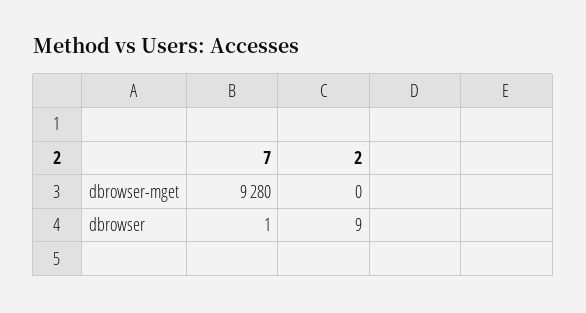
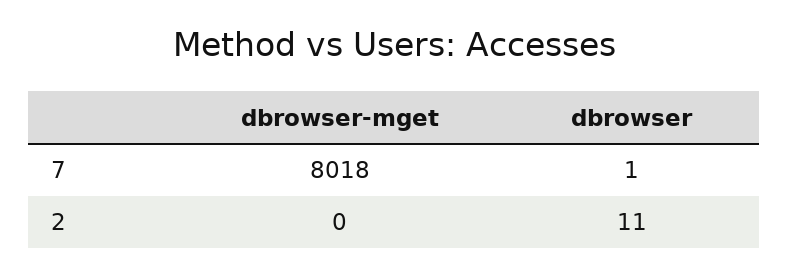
  {
    "7": {
-     "dbrowser-mget": 9280,
+     "dbrowser-mget": 8018,
      "dbrowser": 1
    },
    "2": {
      "dbrowser-mget": 0,
-     "dbrowser": 9
+     "dbrowser": 11
    }
  }

